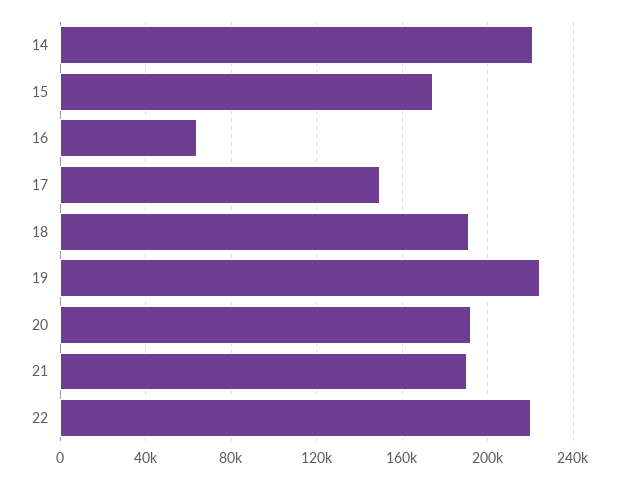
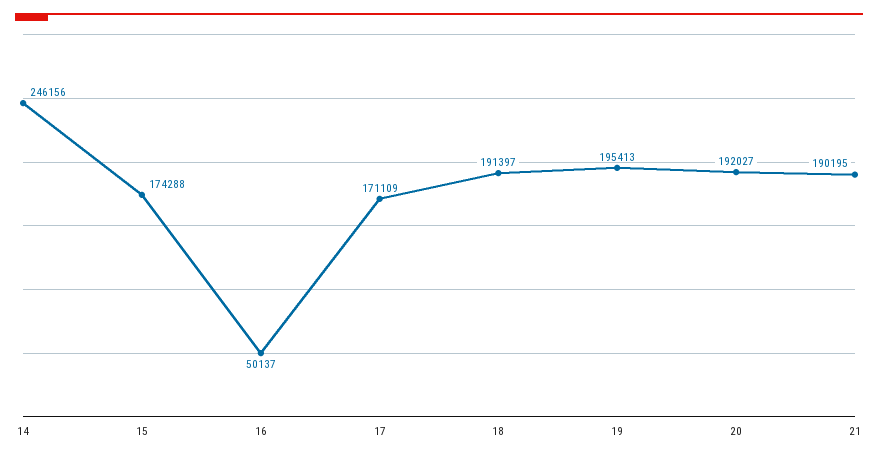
  {
-   "14": 220000,
+   "14": 246156,
    "15": 174288,
-   "16": 65000,
+   "16": 50137,
-   "17": 150000,
+   "17": 171109,
    "18": 191397,
-   "19": 225000,
+   "19": 195413,
    "20": 192027,
-   "21": 190195,
+   "21": 190195
-   "22": 220000
  }

